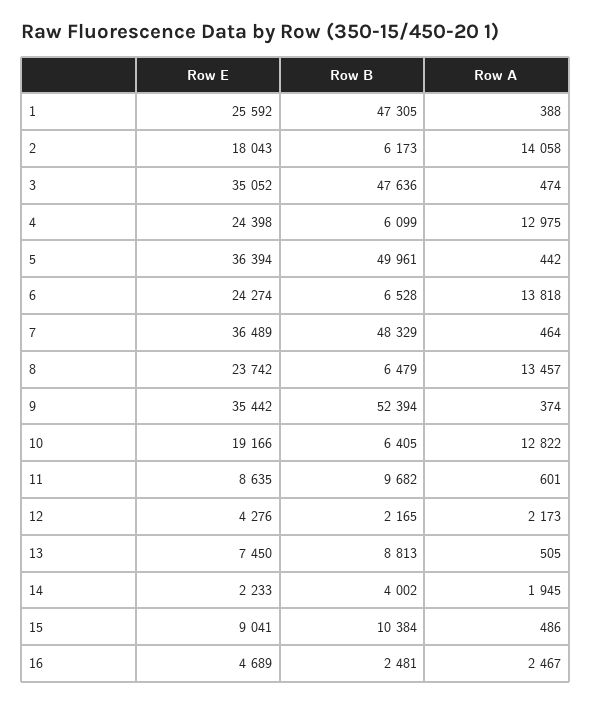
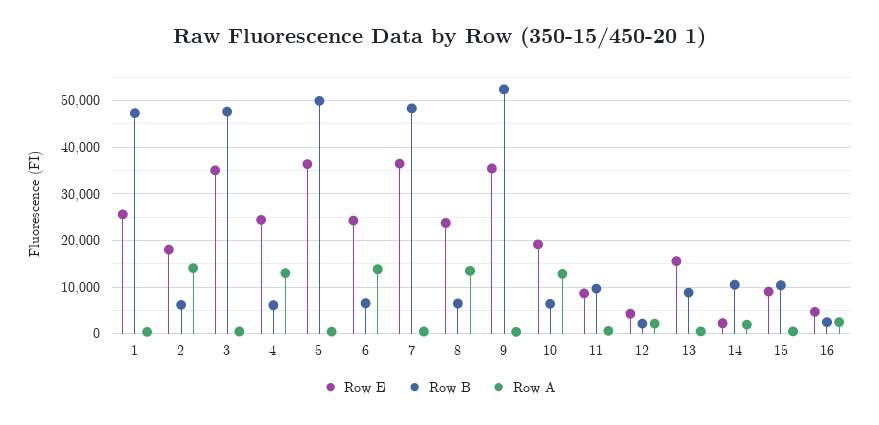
  {
    "Row E": {
      "1": 25592,
      "2": 18043,
      "3": 35052,
      "4": 24398,
      "5": 36394,
      "6": 24274,
      "7": 36489,
      "8": 23742,
      "9": 35442,
      "10": 19166,
      "11": 8635,
      "12": 4276,
-     "13": 7450,
+     "13": 16000,
      "14": 2233,
      "15": 9041,
      "16": 4689
    },
    "Row B": {
      "1": 47305,
      "2": 6173,
      "3": 47636,
      "4": 6099,
      "5": 49961,
      "6": 6528,
      "7": 48329,
      "8": 6479,
      "9": 52394,
      "10": 6405,
      "11": 9682,
      "12": 2165,
      "13": 8813,
-     "14": 4002,
+     "14": 10000,
      "15": 10384,
      "16": 2481
    },
    "Row A": {
      "1": 388,
      "2": 14058,
      "3": 474,
      "4": 12975,
      "5": 442,
      "6": 13818,
      "7": 464,
      "8": 13457,
      "9": 374,
      "10": 12822,
      "11": 601,
      "12": 2173,
      "13": 505,
      "14": 1945,
      "15": 486,
      "16": 2467
    }
  }

